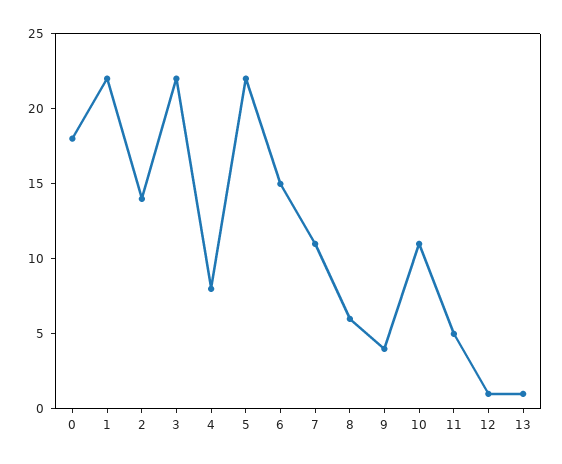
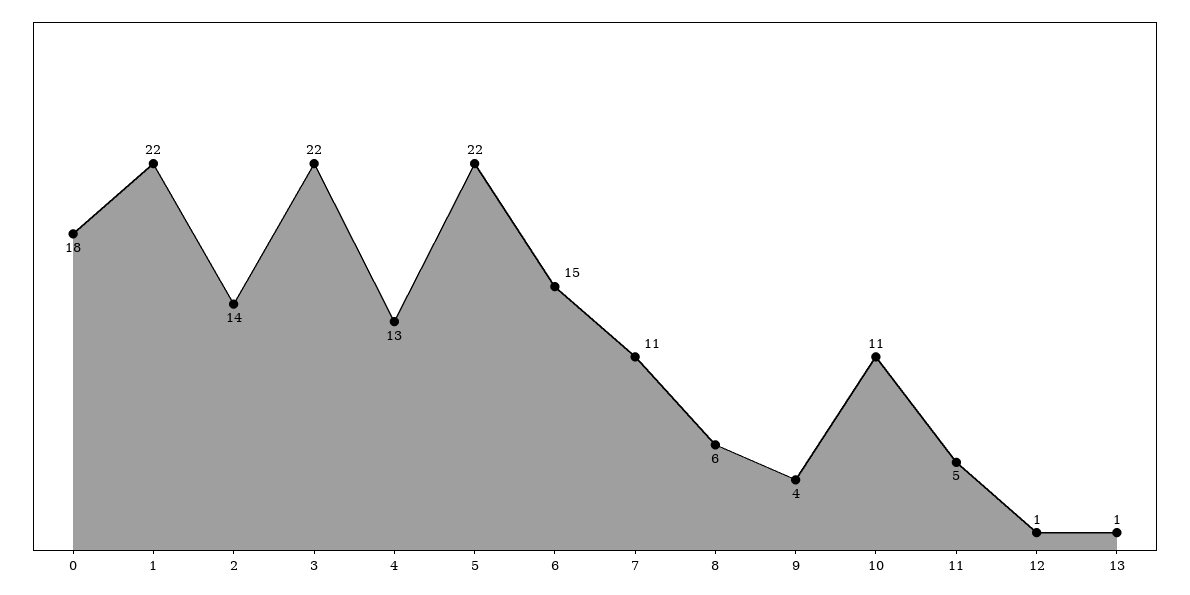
  {
    "0": 18,
    "1": 22,
    "2": 14,
    "3": 22,
-   "4": 8,
+   "4": 13,
    "5": 22,
    "6": 15,
    "7": 11,
    "8": 6,
    "9": 4,
    "10": 11,
    "11": 5,
    "12": 1,
    "13": 1
  }

